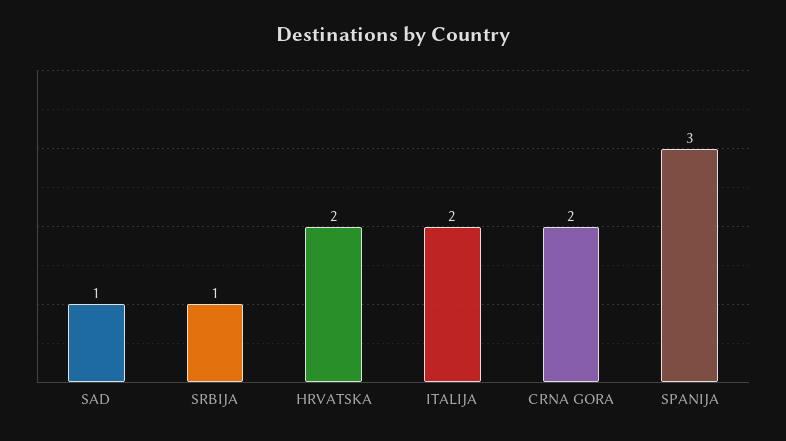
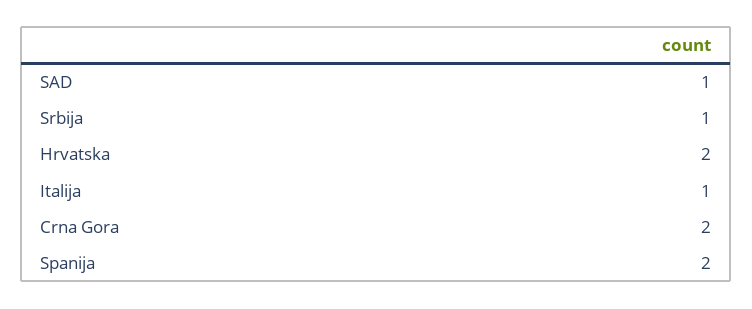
  {
    "SAD": 1,
    "SRBIJA": 1,
    "HRVATSKA": 2,
-   "ITALIJA": 2,
+   "ITALIJA": 1,
    "CRNA GORA": 2,
-   "SPANIJA": 3
+   "SPANIJA": 2
  }

